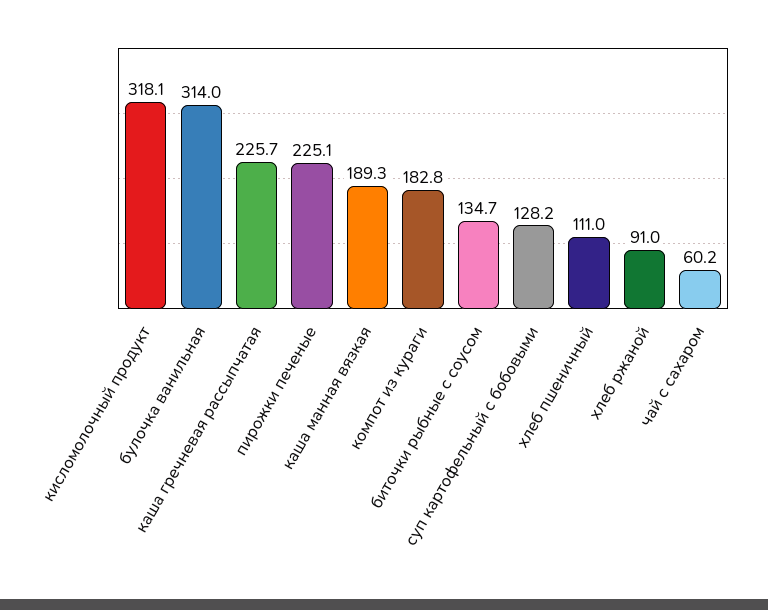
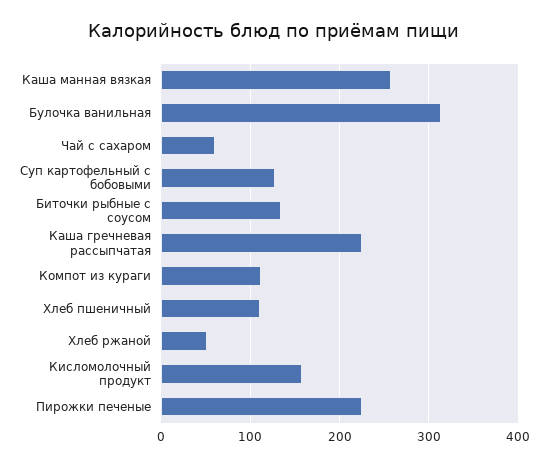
  {
-   "кисломолочный продукт": 318.1,
+   "кисломолочный продукт": 160,
    "булочка ванильная": 314,
    "каша гречневая рассыпчатая": 225.7,
    "пирожки печеные": 225.1,
-   "каша манная вязкая": 189.3,
+   "каша манная вязкая": 260,
-   "компот из кураги": 182.8,
+   "компот из кураги": 110,
    "биточки рыбные с соусом": 134.7,
    "суп картофельный с бобовыми": 128.2,
    "хлеб пшеничный": 111,
-   "хлеб ржаной": 91,
+   "хлеб ржаной": 50,
    "чай с сахаром": 60.2
  }

